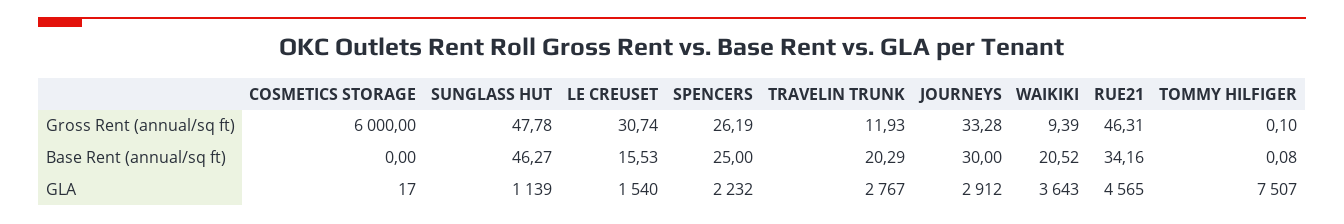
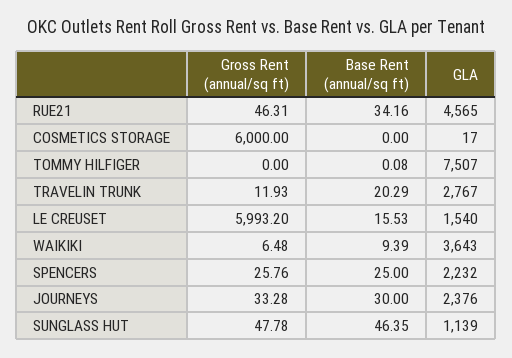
  {
    "COSMETICS STORAGE": {
      "Gross Rent (annual/sq ft)": 6000,
      "Base Rent (annual/sq ft)": 0,
      "GLA": 17
    },
    "SUNGLASS HUT": {
      "Gross Rent (annual/sq ft)": 47.78,
-     "Base Rent (annual/sq ft)": 46.27,
+     "Base Rent (annual/sq ft)": 46.35,
      "GLA": 1139
    },
    "LE CREUSET": {
-     "Gross Rent (annual/sq ft)": 30.74,
+     "Gross Rent (annual/sq ft)": 5993.2,
      "Base Rent (annual/sq ft)": 15.53,
      "GLA": 1540
    },
    "SPENCERS": {
-     "Gross Rent (annual/sq ft)": 26.19,
+     "Gross Rent (annual/sq ft)": 25.76,
      "Base Rent (annual/sq ft)": 25,
      "GLA": 2232
    },
    "TRAVELIN TRUNK": {
      "Gross Rent (annual/sq ft)": 11.93,
      "Base Rent (annual/sq ft)": 20.29,
      "GLA": 2767
    },
    "JOURNEYS": {
      "Gross Rent (annual/sq ft)": 33.28,
      "Base Rent (annual/sq ft)": 30,
-     "GLA": 2912
+     "GLA": 2376
    },
    "WAIKIKI": {
-     "Gross Rent (annual/sq ft)": 9.39,
+     "Gross Rent (annual/sq ft)": 6.48,
-     "Base Rent (annual/sq ft)": 20.52,
+     "Base Rent (annual/sq ft)": 9.39,
      "GLA": 3643
    },
    "RUE21": {
      "Gross Rent (annual/sq ft)": 46.31,
      "Base Rent (annual/sq ft)": 34.16,
      "GLA": 4565
    },
    "TOMMY HILFIGER": {
-     "Gross Rent (annual/sq ft)": 0.1,
+     "Gross Rent (annual/sq ft)": 0,
      "Base Rent (annual/sq ft)": 0.08,
      "GLA": 7507
    }
  }

